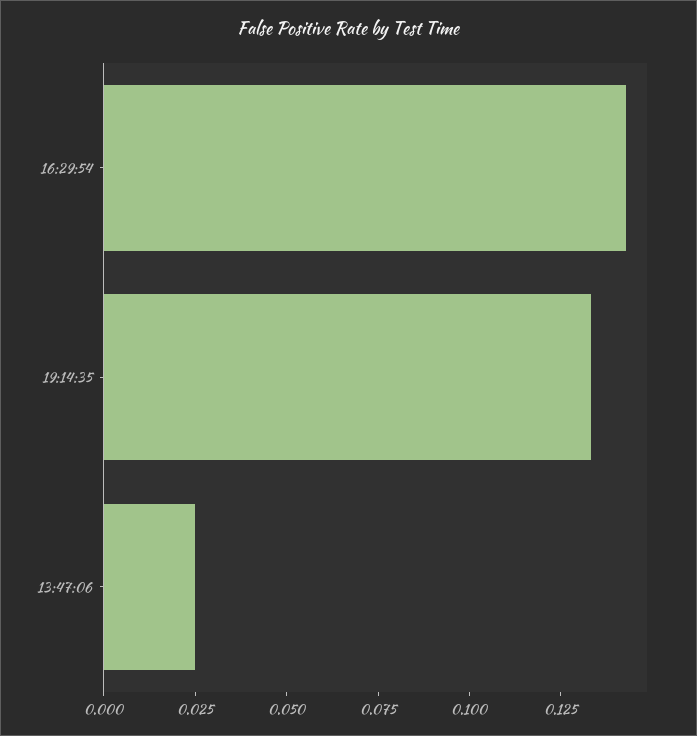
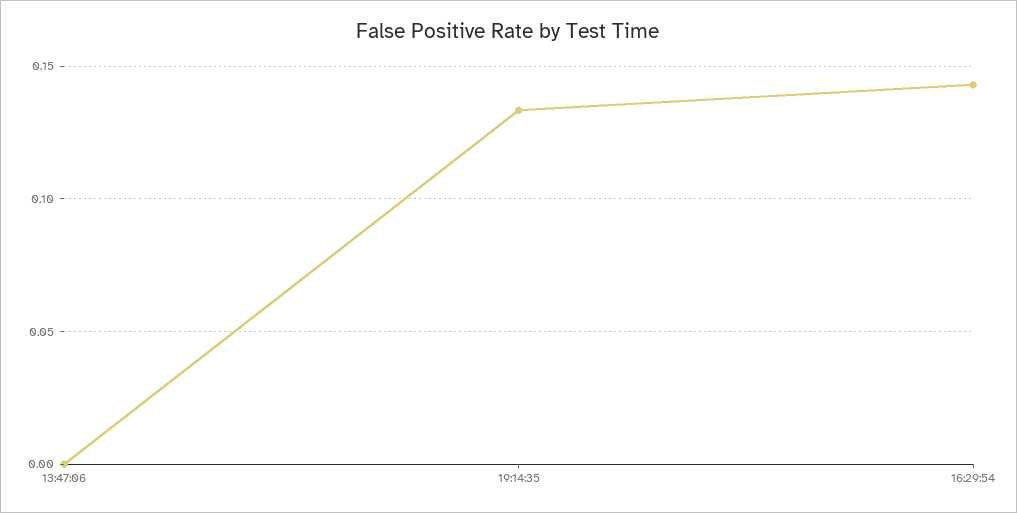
  {
    "16:29:54": 0.145,
    "19:14:35": 0.135,
-   "13:47:06": 0.025
+   "13:47:06": 0
  }

